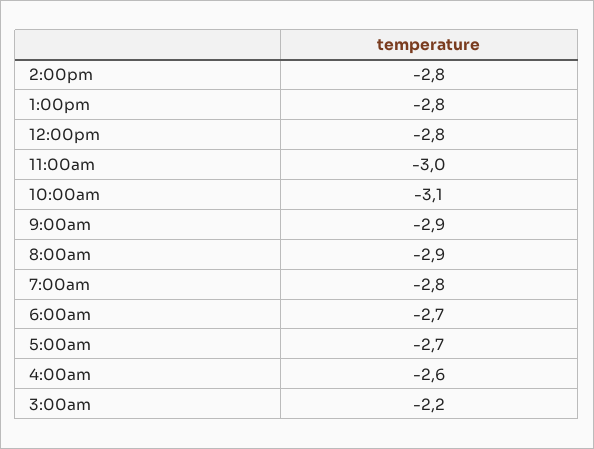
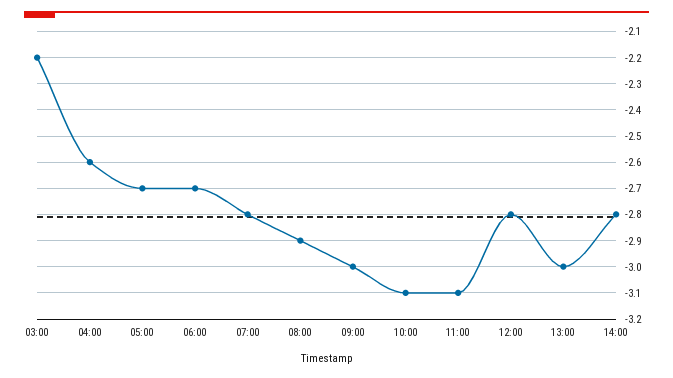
  {
    "2:00pm": -2.8,
-   "1:00pm": -2.8,
+   "1:00pm": -3,
    "12:00pm": -2.8,
-   "11:00am": -3,
+   "11:00am": -3.1,
    "10:00am": -3.1,
-   "9:00am": -2.9,
+   "9:00am": -3,
    "8:00am": -2.9,
    "7:00am": -2.8,
    "6:00am": -2.7,
    "5:00am": -2.7,
    "4:00am": -2.6,
    "3:00am": -2.2
  }

